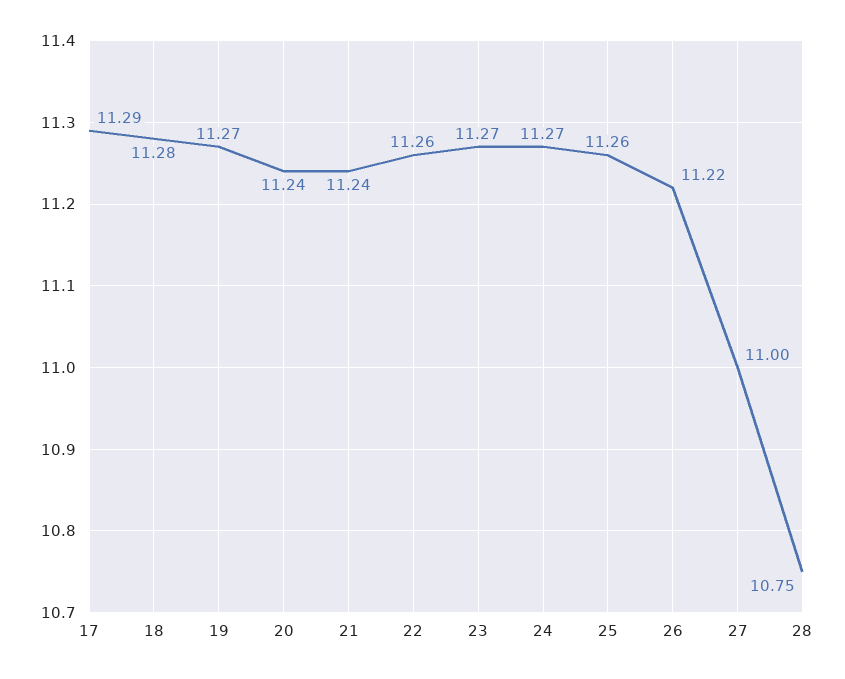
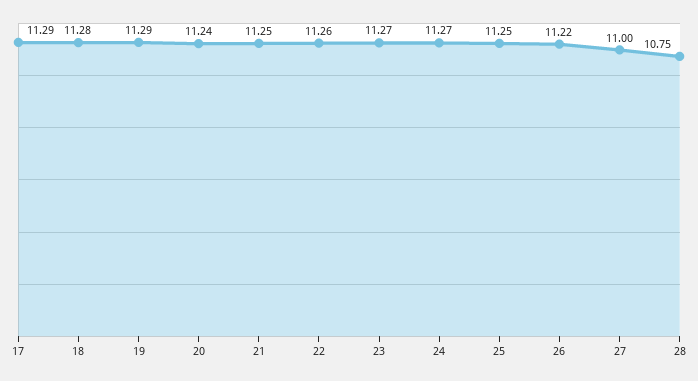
  {
    "17": 11.29,
    "18": 11.28,
-   "19": 11.27,
+   "19": 11.29,
    "20": 11.24,
-   "21": 11.24,
+   "21": 11.25,
    "22": 11.26,
    "23": 11.27,
    "24": 11.27,
-   "25": 11.26,
+   "25": 11.25,
    "26": 11.22,
    "27": 11,
    "28": 10.75
  }

